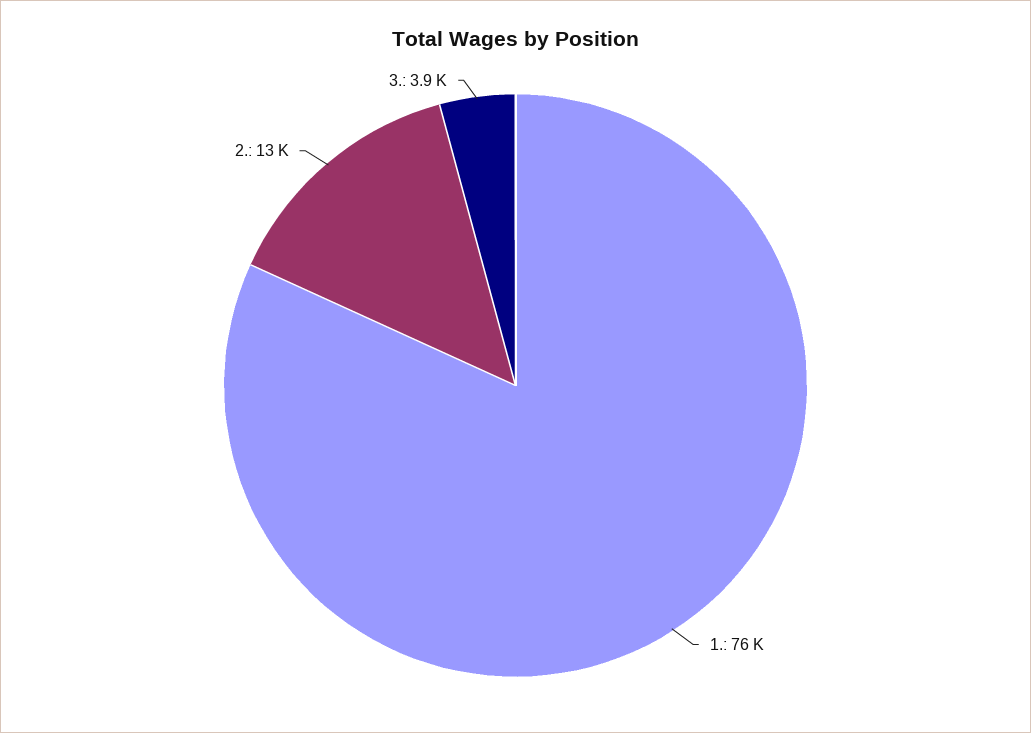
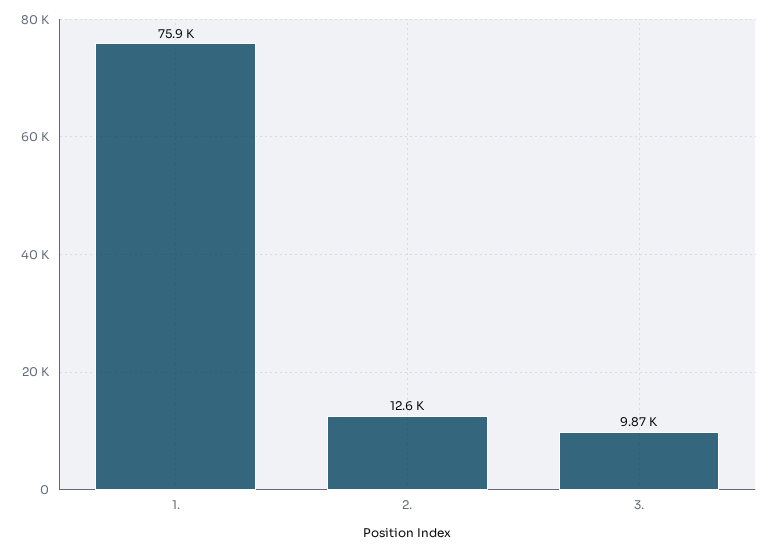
  {
    "1.": 75900,
    "2.": 12600,
-   "3.": 3900
+   "3.": 9870
  }

